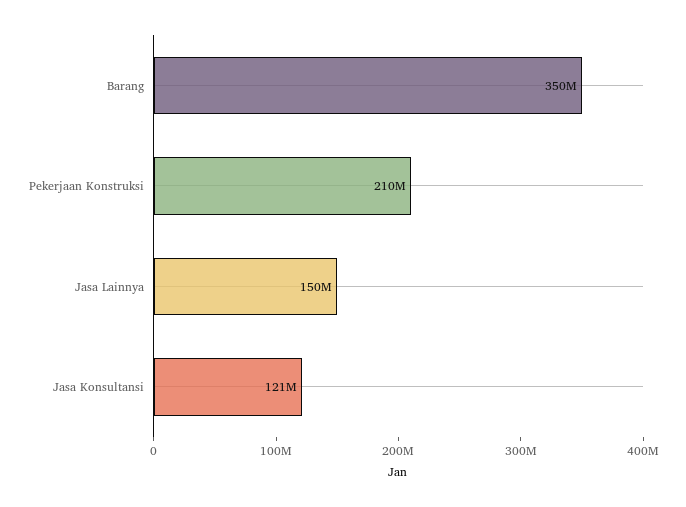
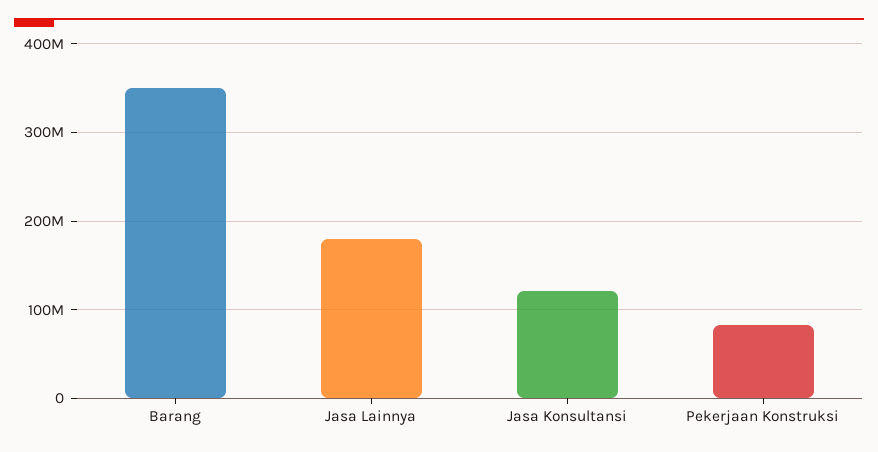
  {
    "Barang": 350000000,
-   "Pekerjaan Konstruksi": 210000000,
+   "Pekerjaan Konstruksi": 80000000,
-   "Jasa Lainnya": 150000000,
+   "Jasa Lainnya": 180000000,
    "Jasa Konsultansi": 121000000
  }

